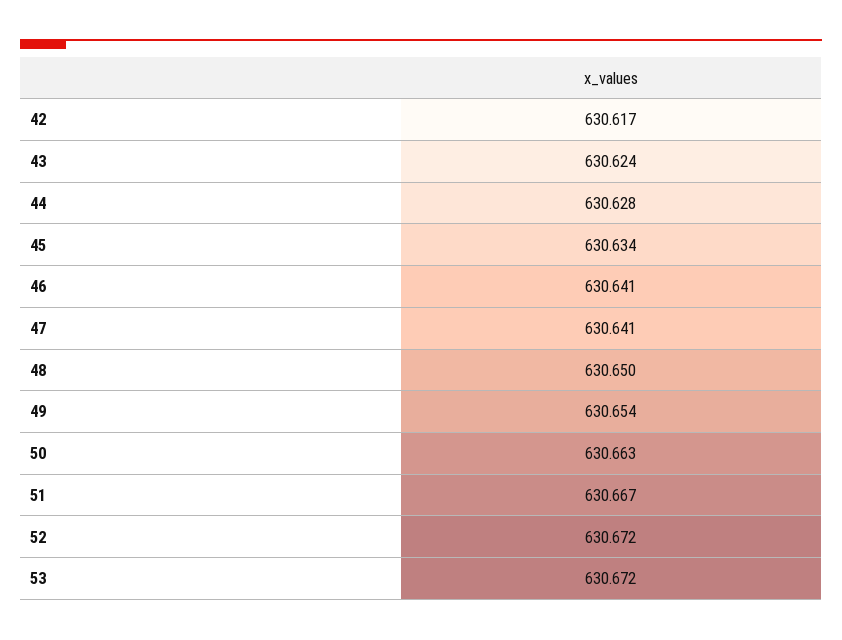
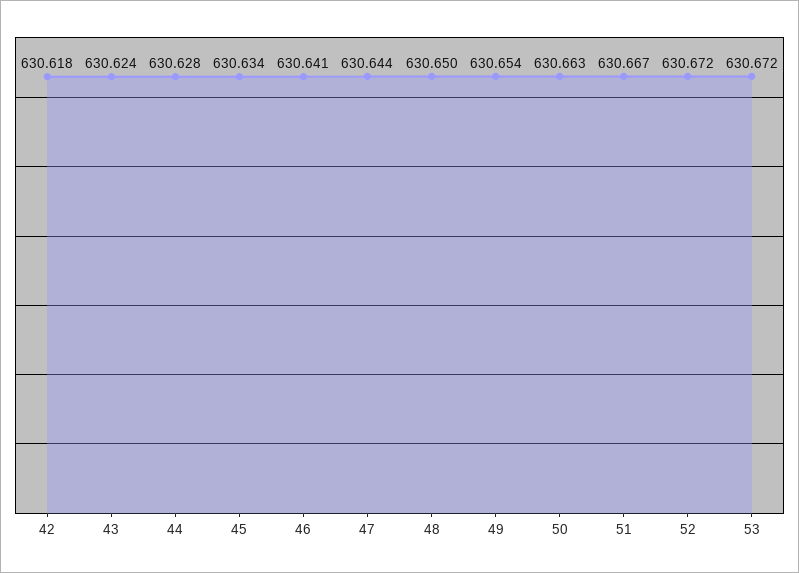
  {
-   "42": 630.617,
+   "42": 630.618,
    "43": 630.624,
    "44": 630.628,
    "45": 630.634,
    "46": 630.641,
-   "47": 630.641,
+   "47": 630.644,
    "48": 630.65,
    "49": 630.654,
    "50": 630.663,
    "51": 630.667,
    "52": 630.672,
    "53": 630.672
  }

